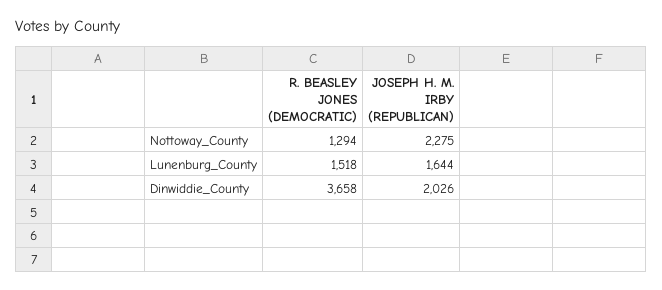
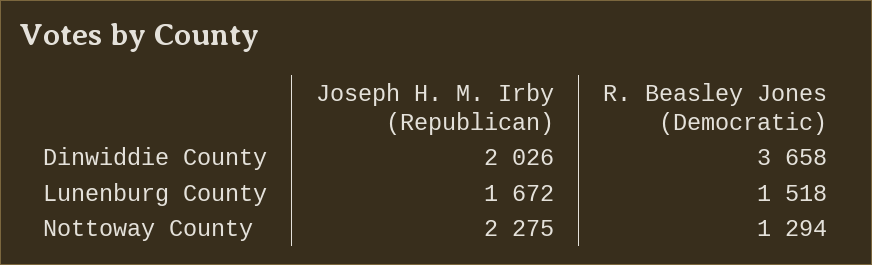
  {
    "R. BEASLEY JONES (DEMOCRATIC)": {
      "Nottoway_County": 1294,
      "Lunenburg_County": 1518,
      "Dinwiddie_County": 3658
    },
    "JOSEPH H. M. IRBY (REPUBLICAN)": {
      "Nottoway_County": 2275,
-     "Lunenburg_County": 1644,
+     "Lunenburg_County": 1672,
      "Dinwiddie_County": 2026
    }
  }

